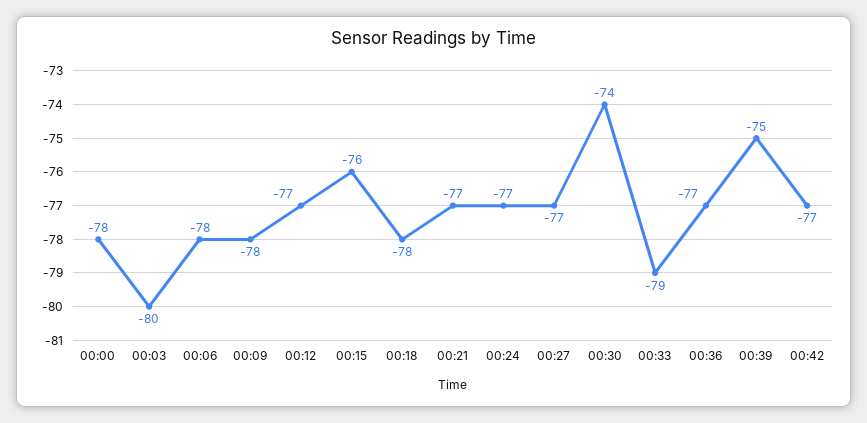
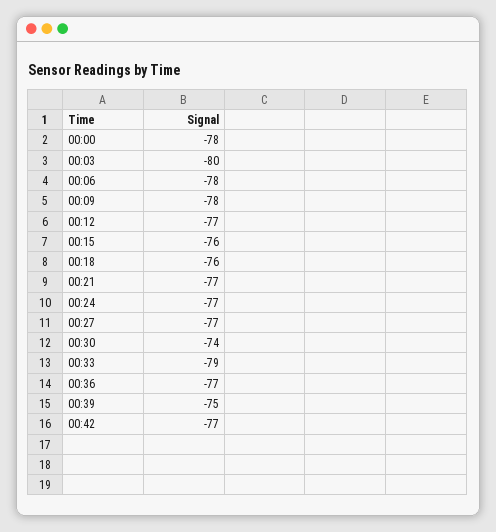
  {
    "00:00": -78,
    "00:03": -80,
    "00:06": -78,
    "00:09": -78,
    "00:12": -77,
    "00:15": -76,
-   "00:18": -78,
+   "00:18": -76,
    "00:21": -77,
    "00:24": -77,
    "00:27": -77,
    "00:30": -74,
    "00:33": -79,
    "00:36": -77,
    "00:39": -75,
    "00:42": -77
  }

